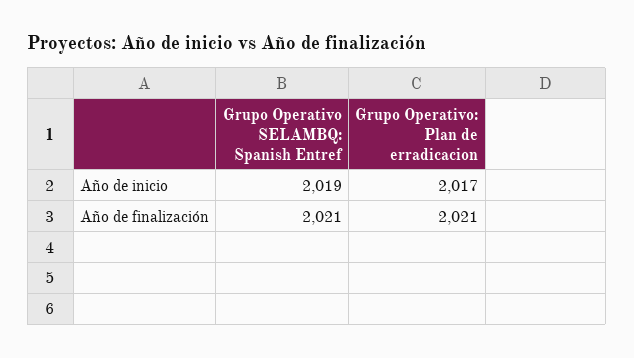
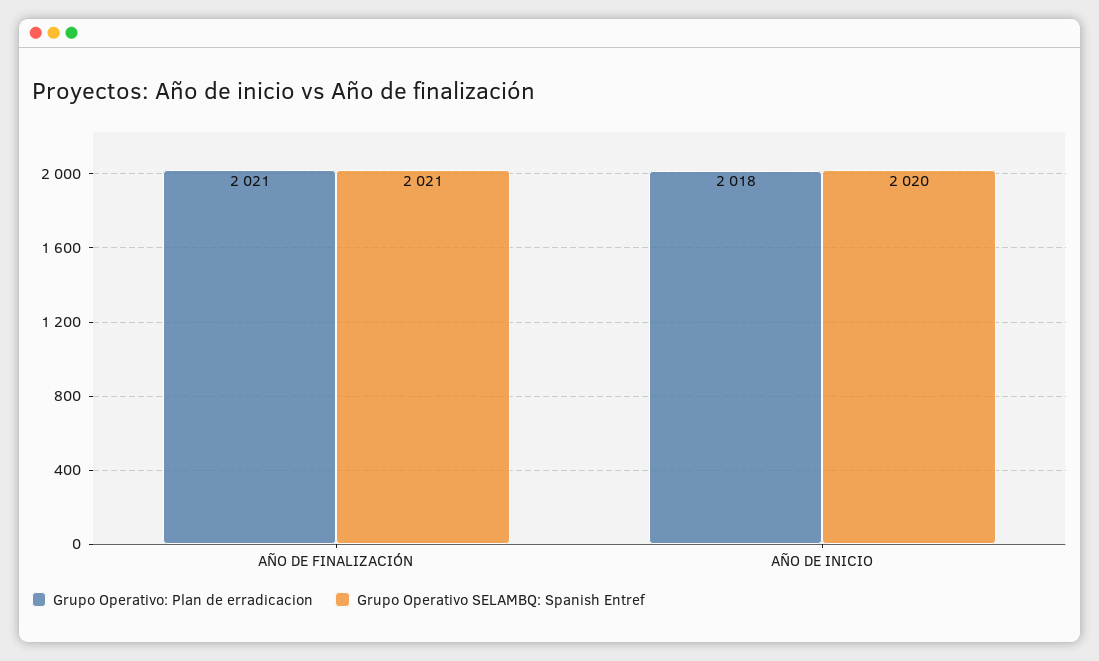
  {
    "Grupo Operativo SELAMBQ: Spanish Entref": {
-     "Año de inicio": 2019,
+     "Año de inicio": 2020,
      "Año de finalización": 2021
    },
    "Grupo Operativo: Plan de erradicacion": {
-     "Año de inicio": 2017,
+     "Año de inicio": 2018,
      "Año de finalización": 2021
    }
  }

